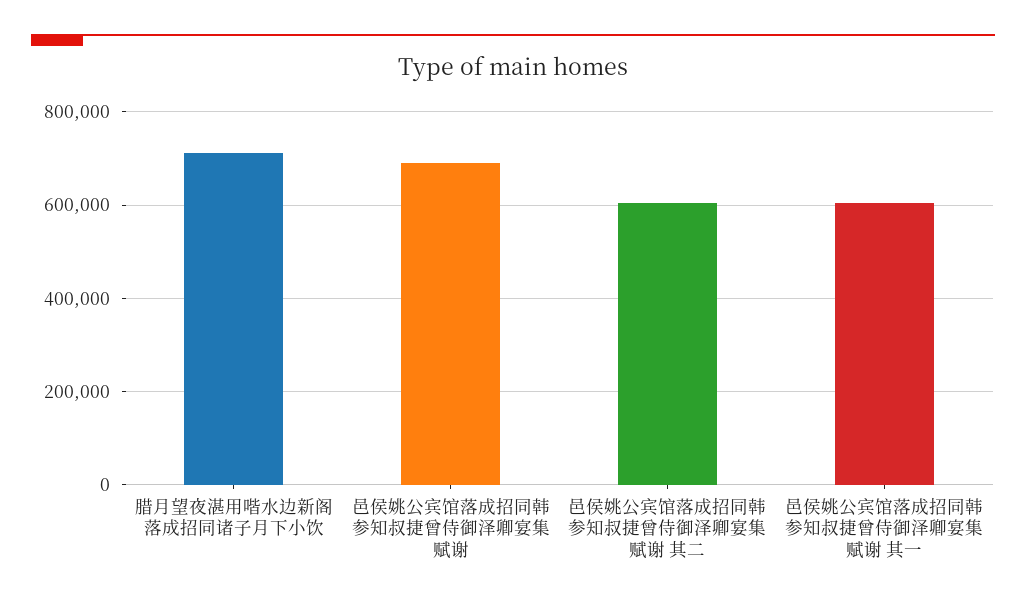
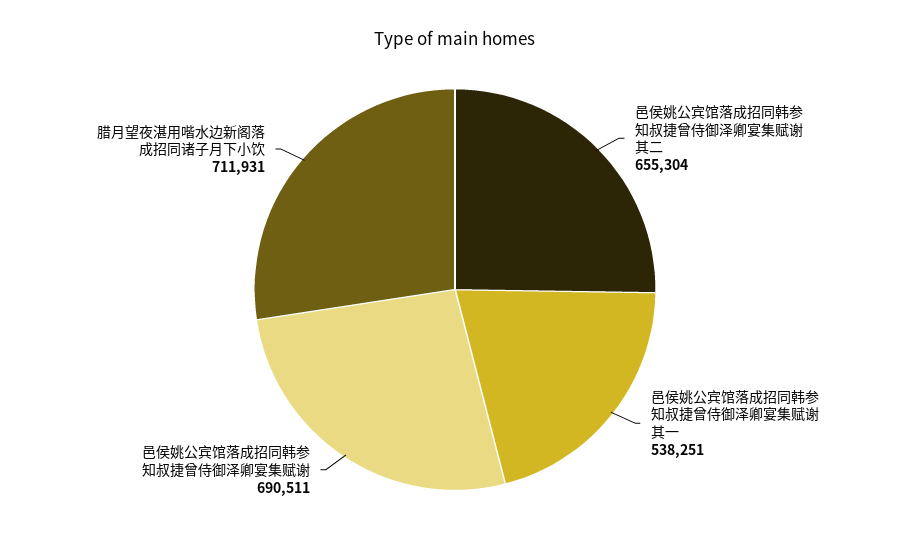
  {
    "腊月望夜湛用喈水边新阁落成招同诸子月下小饮": 711931,
    "邑侯姚公宾馆落成招同韩参知叔捷曾侍御泽卿宴集赋谢": 690511,
-   "邑侯姚公宾馆落成招同韩参知叔捷曾侍御泽卿宴集赋谢 其二": 600000,
+   "邑侯姚公宾馆落成招同韩参知叔捷曾侍御泽卿宴集赋谢 其二": 655304,
-   "邑侯姚公宾馆落成招同韩参知叔捷曾侍御泽卿宴集赋谢 其一": 600000
+   "邑侯姚公宾馆落成招同韩参知叔捷曾侍御泽卿宴集赋谢 其一": 538251
  }

